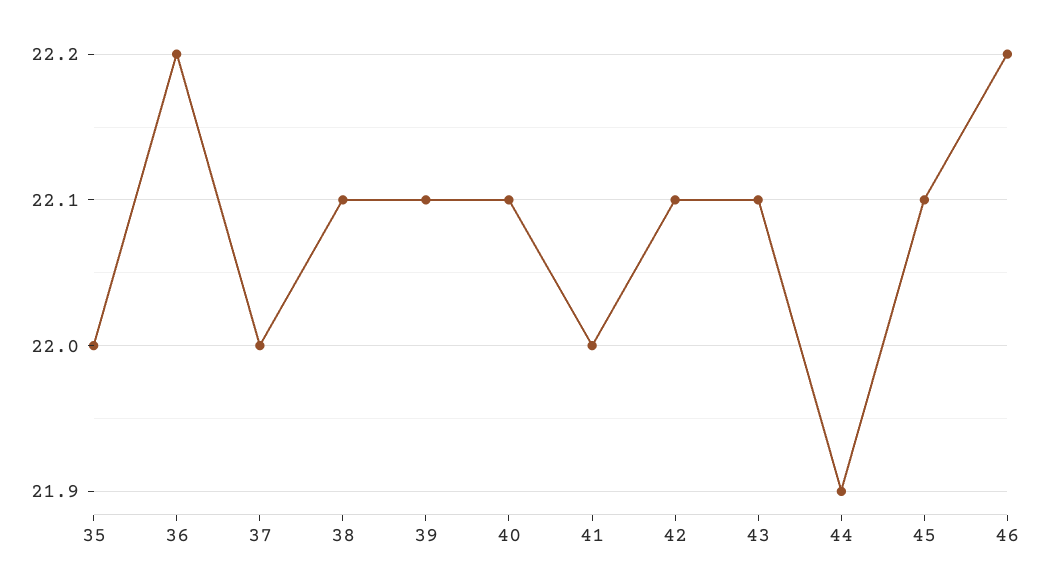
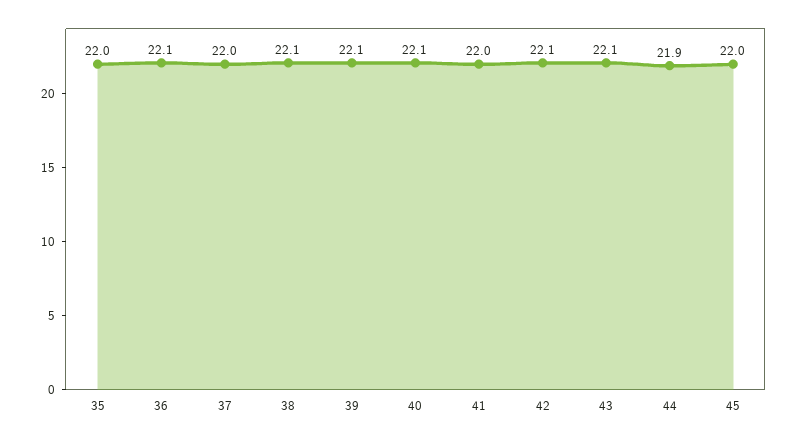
  {
    "35": 22,
-   "36": 22.2,
+   "36": 22.1,
    "37": 22,
    "38": 22.1,
    "39": 22.1,
    "40": 22.1,
    "41": 22,
    "42": 22.1,
    "43": 22.1,
    "44": 21.9,
-   "45": 22.1,
+   "45": 22
-   "46": 22.2
  }

